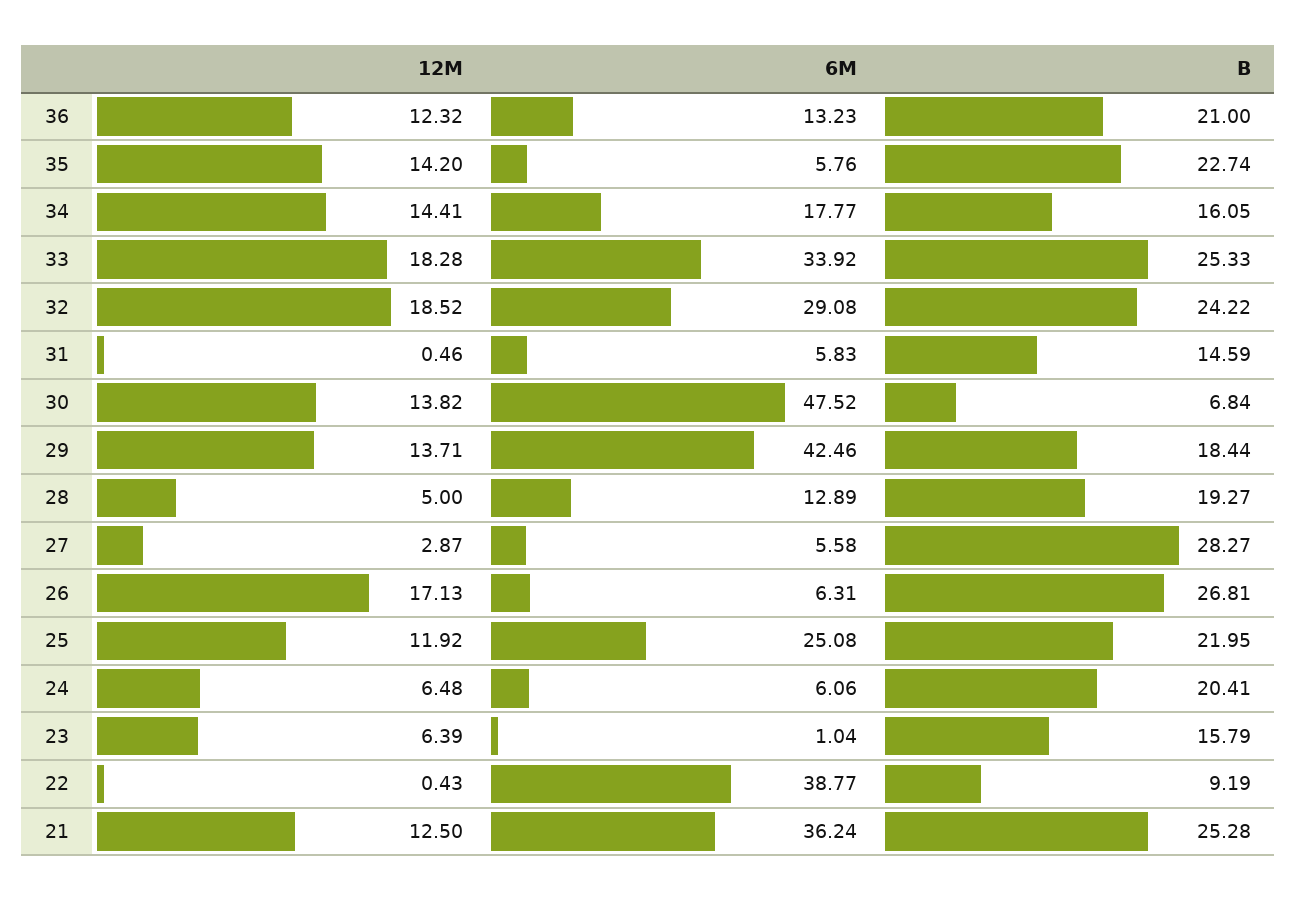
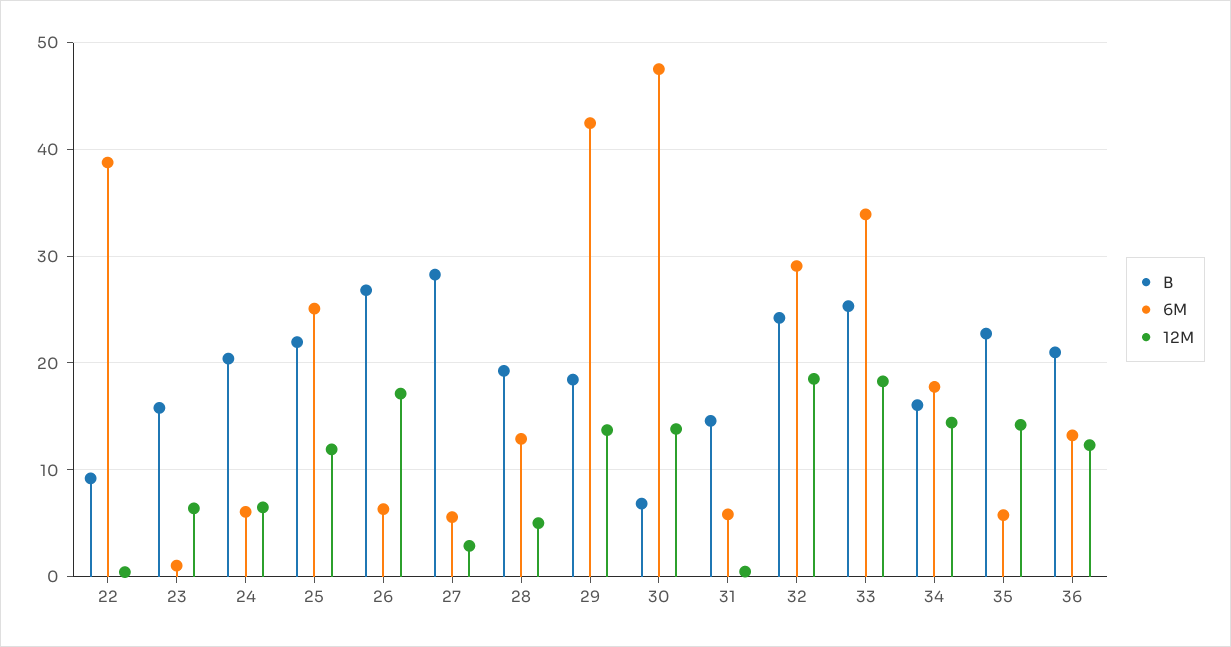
  {
    "12M": {
      "36": 12.32,
      "35": 14.2,
      "34": 14.41,
      "33": 18.28,
      "32": 18.52,
      "31": 0.46,
      "30": 13.82,
      "29": 13.71,
      "28": 5,
      "27": 2.87,
      "26": 17.13,
      "25": 11.92,
      "24": 6.48,
      "23": 6.39,
-     "22": 0.43,
+     "22": 0.43
-     "21": 12.5
    },
    "6M": {
      "36": 13.23,
      "35": 5.76,
      "34": 17.77,
      "33": 33.92,
      "32": 29.08,
      "31": 5.83,
      "30": 47.52,
      "29": 42.46,
      "28": 12.89,
      "27": 5.58,
      "26": 6.31,
      "25": 25.08,
      "24": 6.06,
      "23": 1.04,
-     "22": 38.77,
+     "22": 38.77
-     "21": 36.24
    },
    "B": {
      "36": 21,
      "35": 22.74,
      "34": 16.05,
      "33": 25.33,
      "32": 24.22,
      "31": 14.59,
      "30": 6.84,
      "29": 18.44,
      "28": 19.27,
      "27": 28.27,
      "26": 26.81,
      "25": 21.95,
      "24": 20.41,
      "23": 15.79,
-     "22": 9.19,
+     "22": 9.19
-     "21": 25.28
    }
  }

